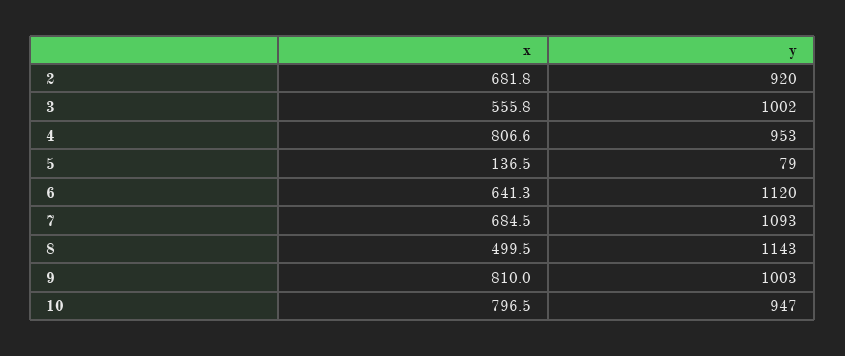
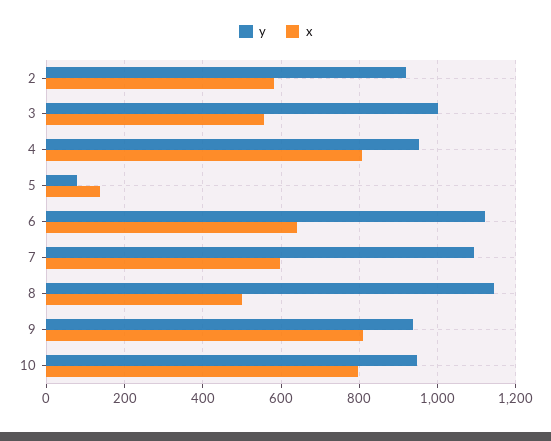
  {
    "x": {
-     "2": 681.8,
+     "2": 580,
      "3": 555.8,
      "4": 806.6,
      "5": 136.5,
      "6": 641.3,
-     "7": 684.5,
+     "7": 600,
      "8": 499.5,
      "9": 810,
      "10": 796.5
    },
    "y": {
      "2": 920,
      "3": 1002,
      "4": 953,
      "5": 79,
      "6": 1120,
      "7": 1093,
      "8": 1143,
-     "9": 1003,
+     "9": 940,
      "10": 947
    }
  }

